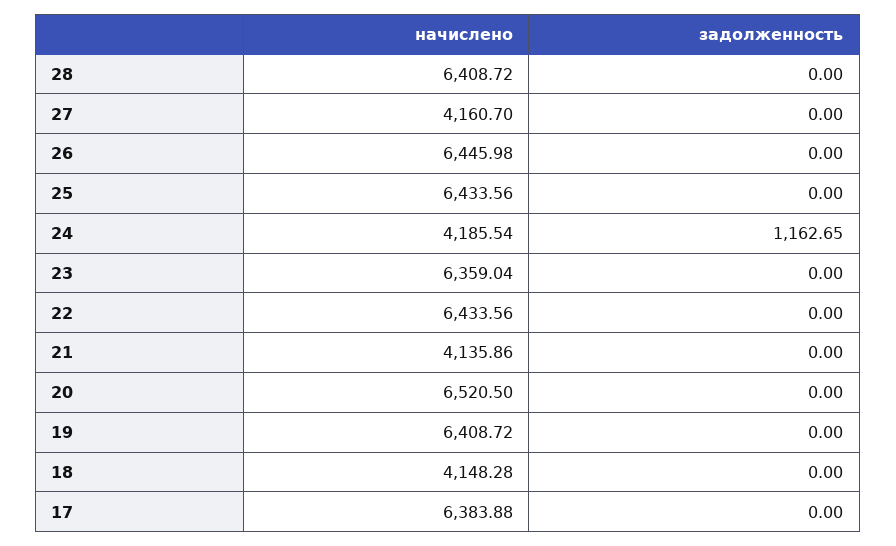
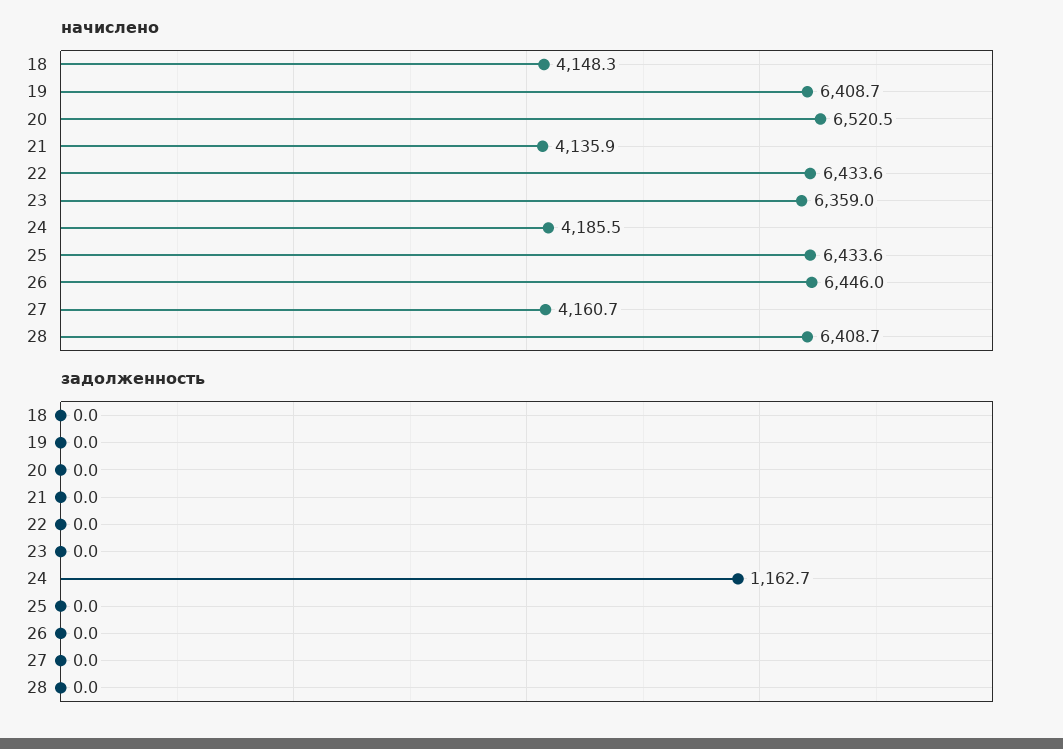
  {
    "начислено": {
      "28": 6408.72,
      "27": 4160.7,
      "26": 6445.98,
      "25": 6433.56,
      "24": 4185.54,
      "23": 6359.04,
      "22": 6433.56,
      "21": 4135.86,
      "20": 6520.5,
      "19": 6408.72,
-     "18": 4148.28,
+     "18": 4148.28
-     "17": 6383.88
    },
    "задолженность": {
      "28": 0,
      "27": 0,
      "26": 0,
      "25": 0,
      "24": 1162.65,
      "23": 0,
      "22": 0,
      "21": 0,
      "20": 0,
      "19": 0,
-     "18": 0,
+     "18": 0
-     "17": 0
    }
  }

